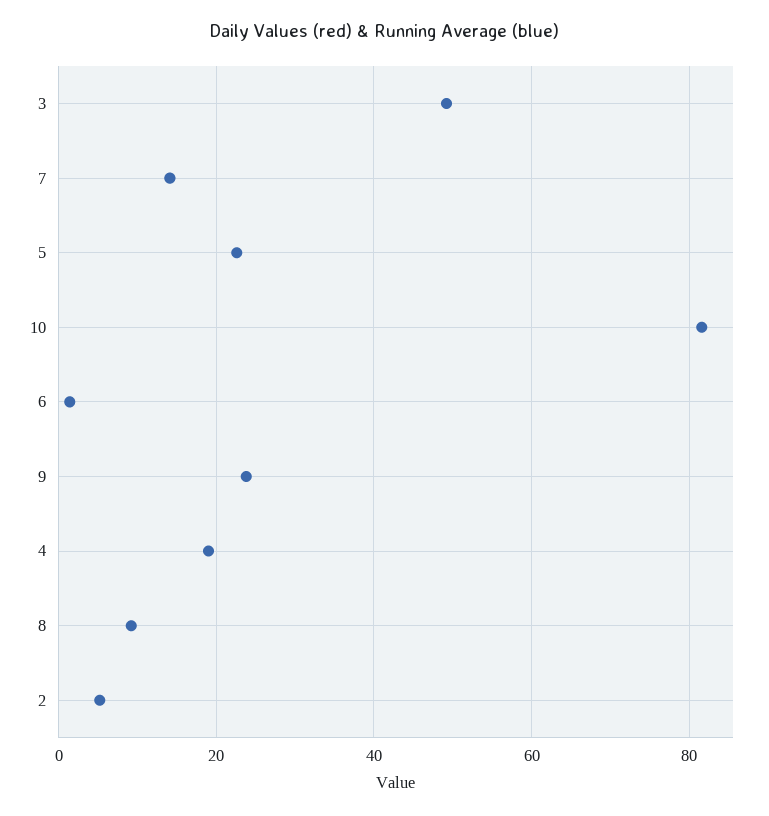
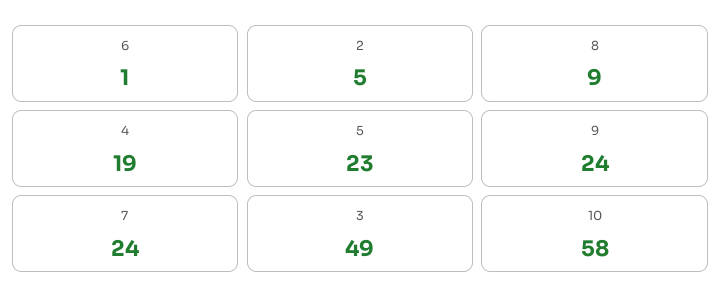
  {
    "3": 49,
-   "7": 14,
+   "7": 24,
    "5": 23,
-   "10": 82,
+   "10": 58,
    "6": 1,
    "9": 24,
    "4": 19,
    "8": 9,
    "2": 5
  }

